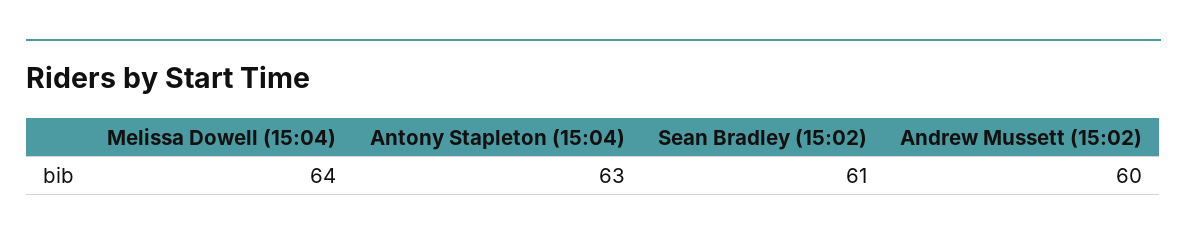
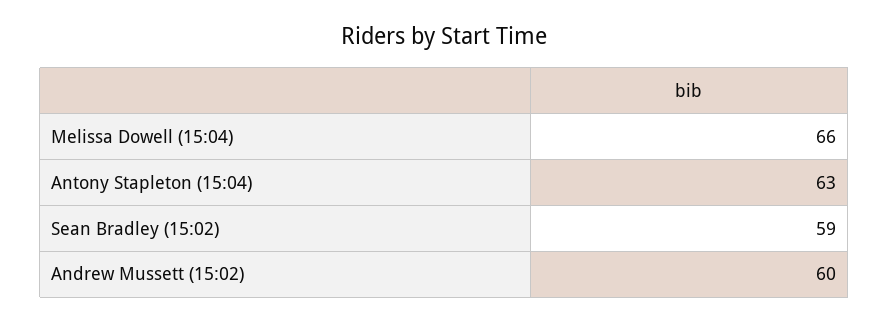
  {
-   "Melissa Dowell (15:04)": 64,
+   "Melissa Dowell (15:04)": 66,
    "Antony Stapleton (15:04)": 63,
-   "Sean Bradley (15:02)": 61,
+   "Sean Bradley (15:02)": 59,
    "Andrew Mussett (15:02)": 60
  }

